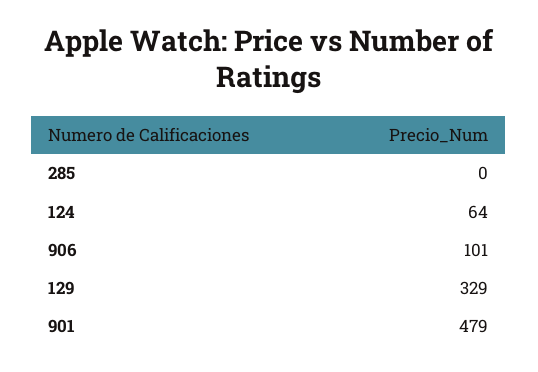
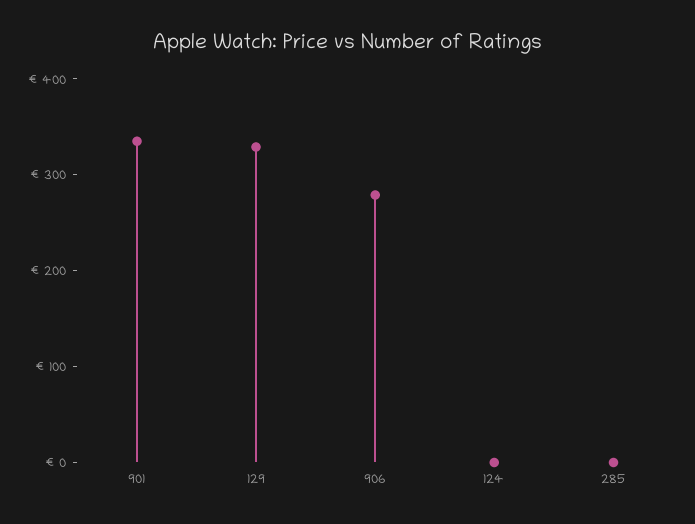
  {
    "285": 0,
-   "124": 64,
+   "124": 0,
-   "906": 101,
+   "906": 280,
    "129": 329,
-   "901": 479
+   "901": 340
  }

